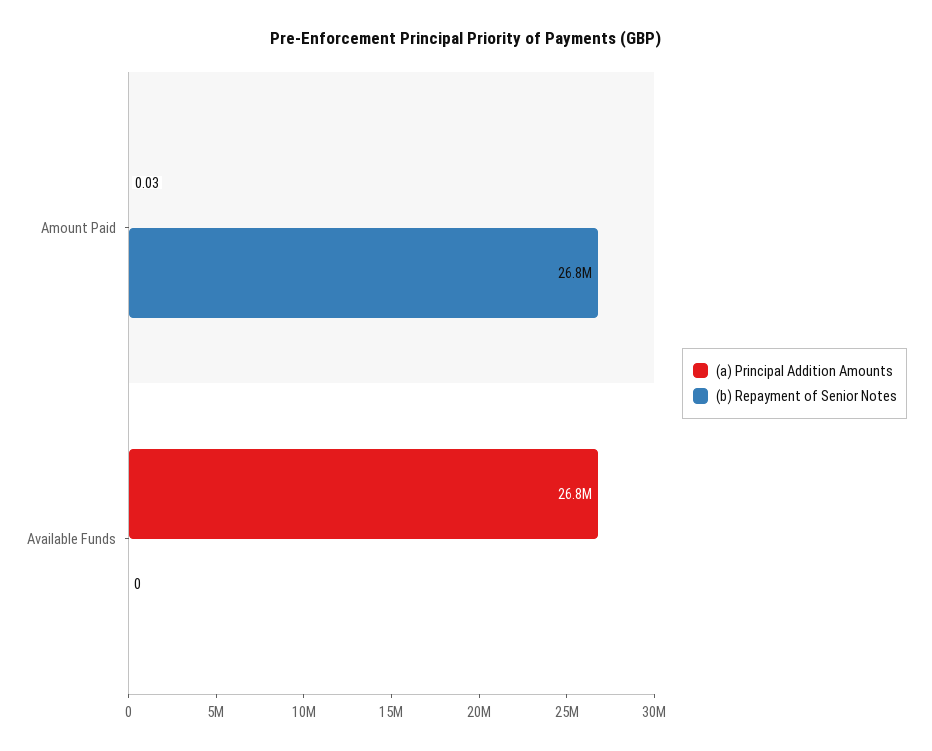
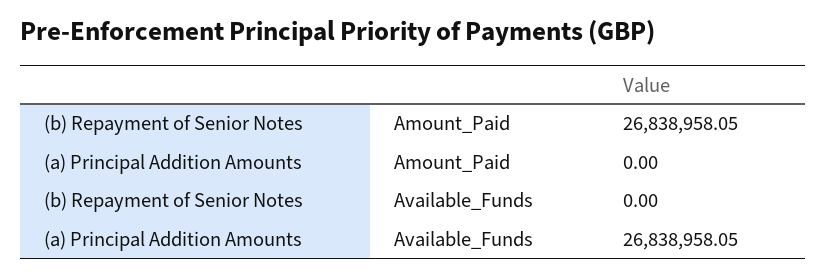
  {
    "(a) Principal Addition Amounts": {
-     "Amount Paid": 0.03,
+     "Amount Paid": 0,
      "Available Funds": 26838958.05
    },
    "(b) Repayment of Senior Notes": {
      "Amount Paid": 26838958.05,
      "Available Funds": 0
    }
  }

